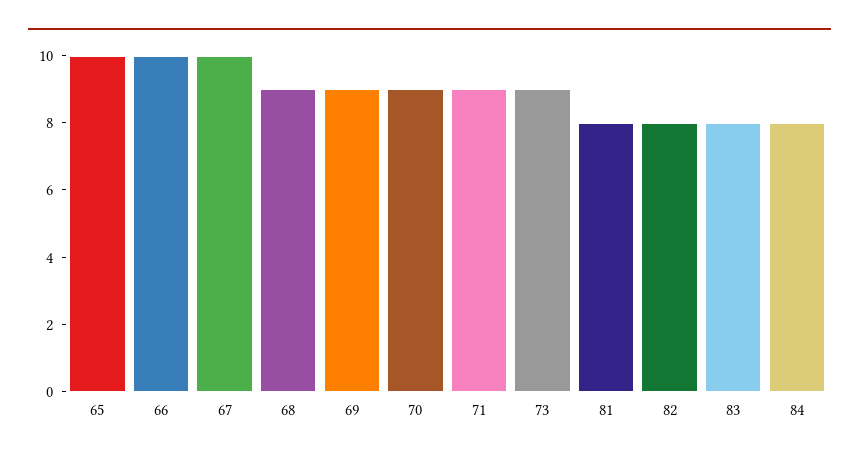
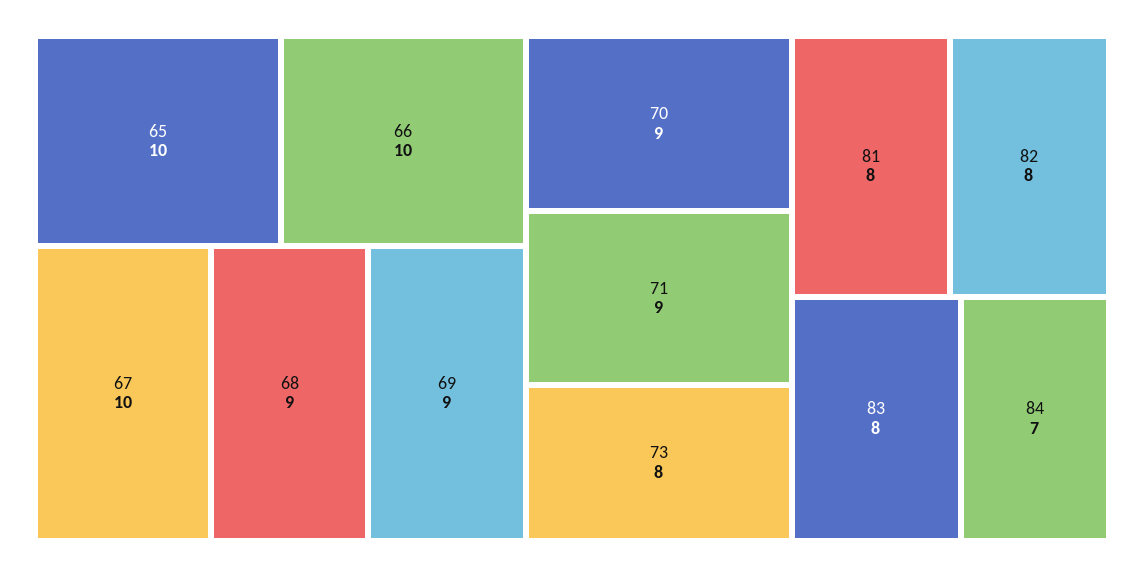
  {
    "65": 10,
    "66": 10,
    "67": 10,
    "68": 9,
    "69": 9,
    "70": 9,
    "71": 9,
-   "73": 9,
+   "73": 8,
    "81": 8,
    "82": 8,
    "83": 8,
-   "84": 8
+   "84": 7
  }

